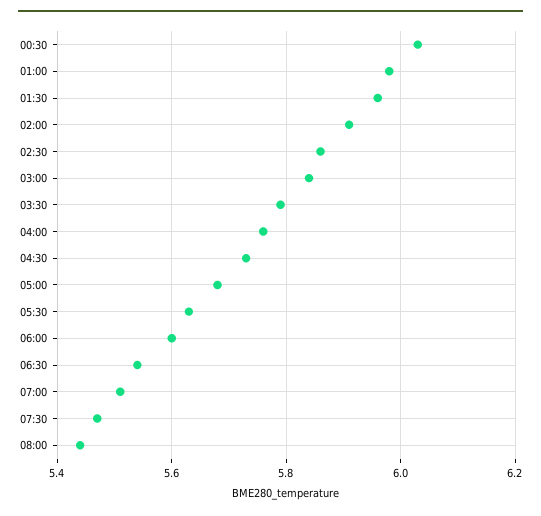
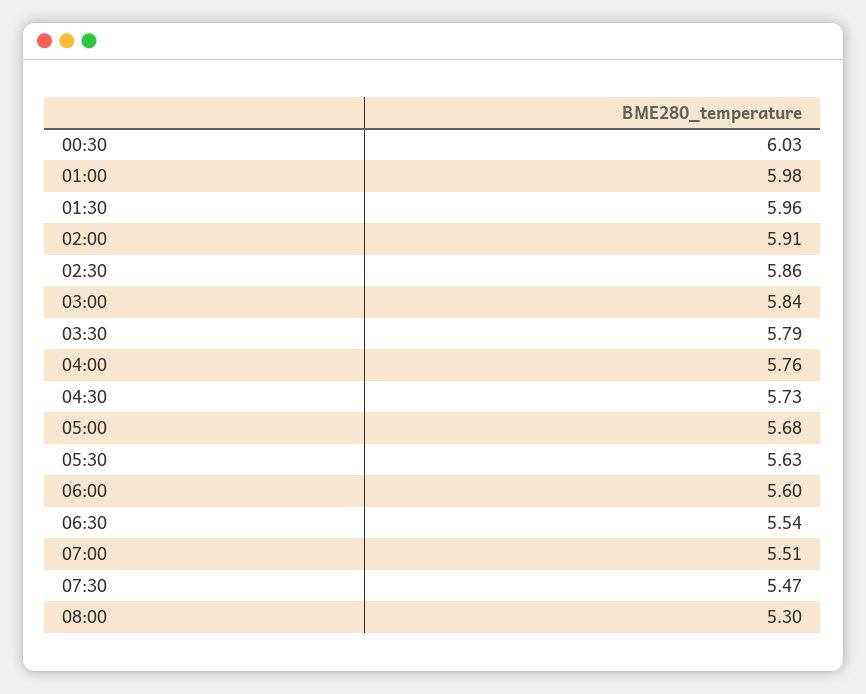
  {
    "00:30": 6.03,
    "01:00": 5.98,
    "01:30": 5.96,
    "02:00": 5.91,
    "02:30": 5.86,
    "03:00": 5.84,
    "03:30": 5.79,
    "04:00": 5.76,
    "04:30": 5.73,
    "05:00": 5.68,
    "05:30": 5.63,
    "06:00": 5.6,
    "06:30": 5.54,
    "07:00": 5.51,
    "07:30": 5.47,
-   "08:00": 5.45
+   "08:00": 5.3
  }

